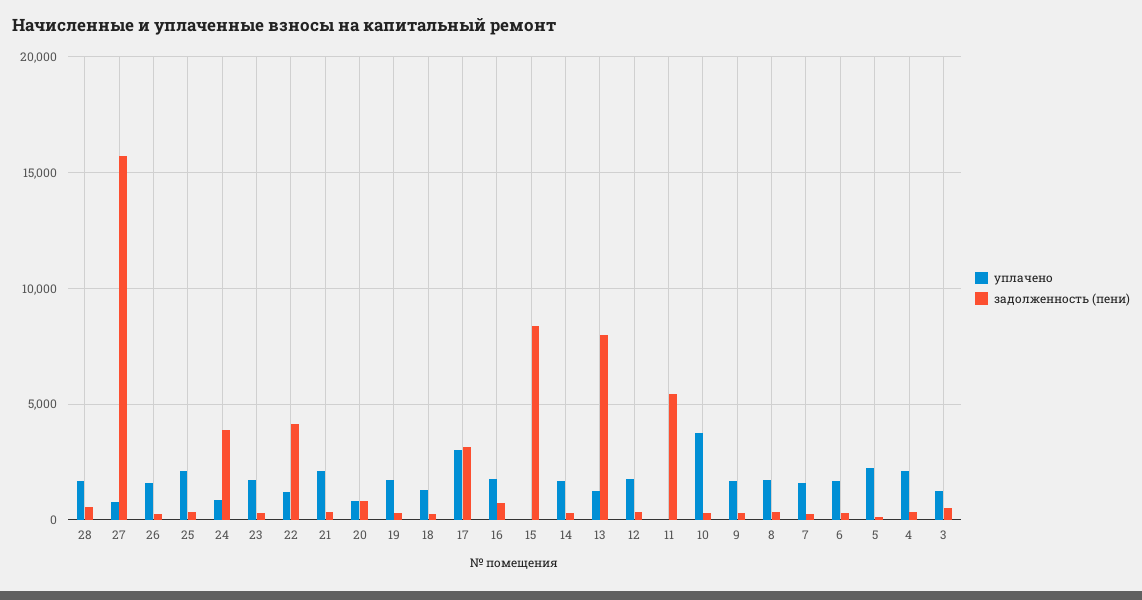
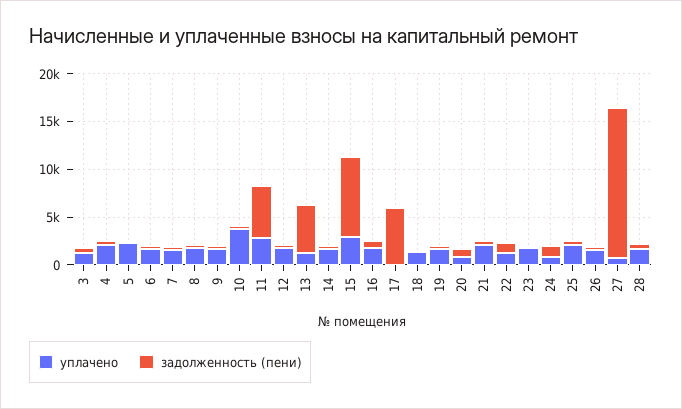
  {
    "уплачено": {
      "28": 1500,
      "27": 1000,
      "26": 1500,
      "25": 2000,
      "24": 1000,
      "23": 1500,
      "22": 1000,
      "21": 2000,
      "20": 1000,
      "19": 1500,
      "18": 1500,
-     "17": 3000,
+     "17": 0,
      "16": 2000,
-     "15": 0,
+     "15": 3000,
      "14": 1500,
      "13": 1000,
      "12": 1500,
-     "11": 0,
+     "11": 3000,
      "10": 4000,
      "9": 1500,
      "8": 1500,
      "7": 1500,
      "6": 1500,
      "5": 2000,
      "4": 2000,
      "3": 1500
    },
    "задолженность (пени)": {
      "28": 500,
      "27": 15500,
      "26": 500,
      "25": 500,
-     "24": 4000,
+     "24": 1000,
      "23": 500,
-     "22": 4000,
+     "22": 1000,
      "21": 500,
      "20": 1000,
      "19": 500,
      "18": 500,
-     "17": 3000,
+     "17": 6000,
      "16": 500,
      "15": 8500,
      "14": 500,
-     "13": 8000,
+     "13": 5000,
      "12": 500,
      "11": 5500,
      "10": 500,
      "9": 500,
      "8": 500,
      "7": 500,
      "6": 500,
      "5": 0,
      "4": 500,
      "3": 500
    }
  }

